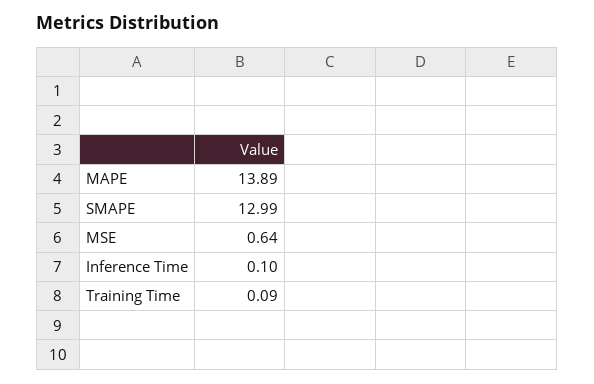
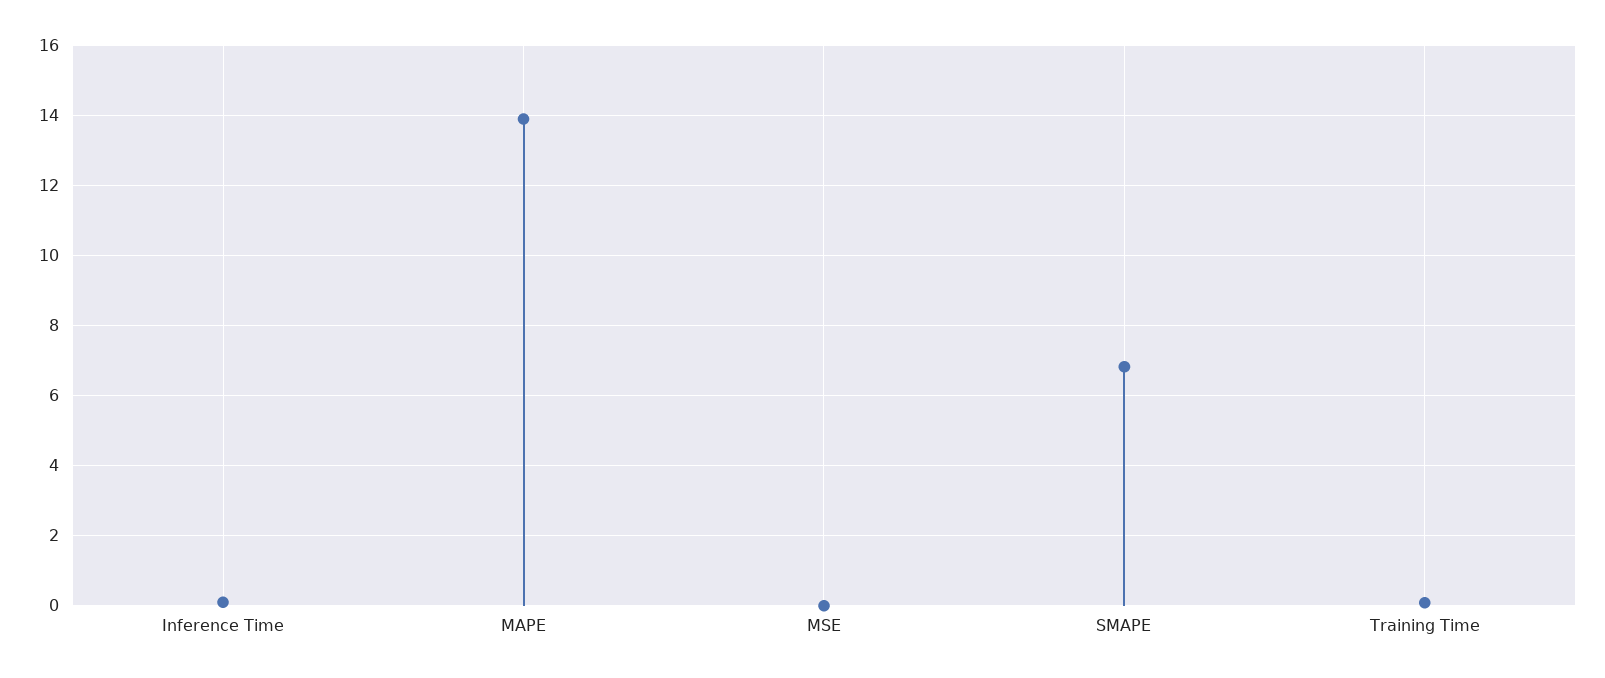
  {
    "MAPE": 13.89,
-   "SMAPE": 12.99,
+   "SMAPE": 6.8,
-   "MSE": 0.64,
+   "MSE": 0,
    "Inference Time": 0.1,
    "Training Time": 0.09
  }

